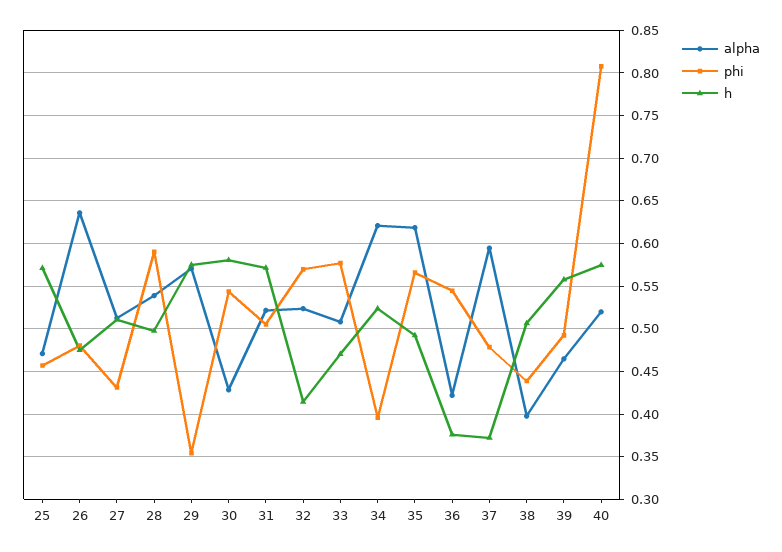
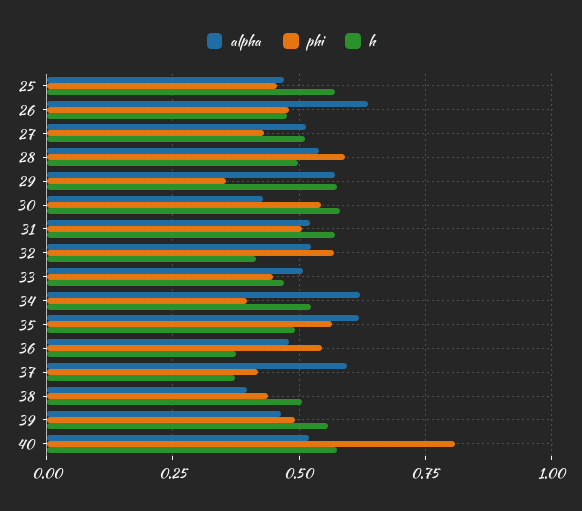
  {
    "alpha": {
      "25": 0.47,
      "26": 0.64,
      "27": 0.51,
      "28": 0.54,
      "29": 0.57,
      "30": 0.43,
      "31": 0.52,
      "32": 0.52,
      "33": 0.51,
      "34": 0.62,
      "35": 0.62,
-     "36": 0.42,
+     "36": 0.475,
      "37": 0.59,
      "38": 0.4,
      "39": 0.46,
      "40": 0.52
    },
    "phi": {
      "25": 0.46,
      "26": 0.48,
      "27": 0.43,
      "28": 0.59,
      "29": 0.35,
      "30": 0.54,
      "31": 0.51,
      "32": 0.57,
-     "33": 0.58,
+     "33": 0.45,
      "34": 0.4,
      "35": 0.57,
      "36": 0.54,
-     "37": 0.48,
+     "37": 0.425,
      "38": 0.44,
      "39": 0.49,
      "40": 0.81
    },
    "h": {
      "25": 0.57,
      "26": 0.48,
      "27": 0.51,
      "28": 0.5,
      "29": 0.58,
      "30": 0.58,
      "31": 0.57,
      "32": 0.41,
      "33": 0.47,
      "34": 0.52,
      "35": 0.49,
      "36": 0.38,
      "37": 0.37,
      "38": 0.51,
      "39": 0.56,
      "40": 0.57
    }
  }

